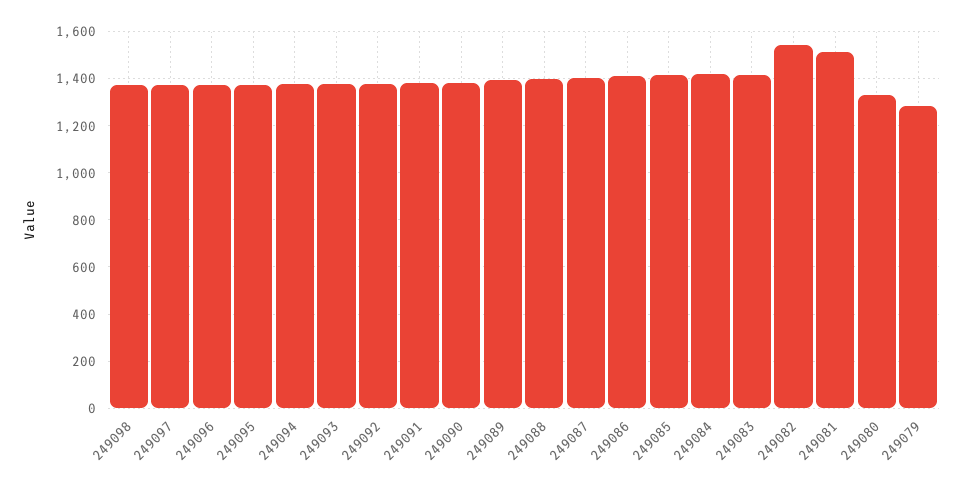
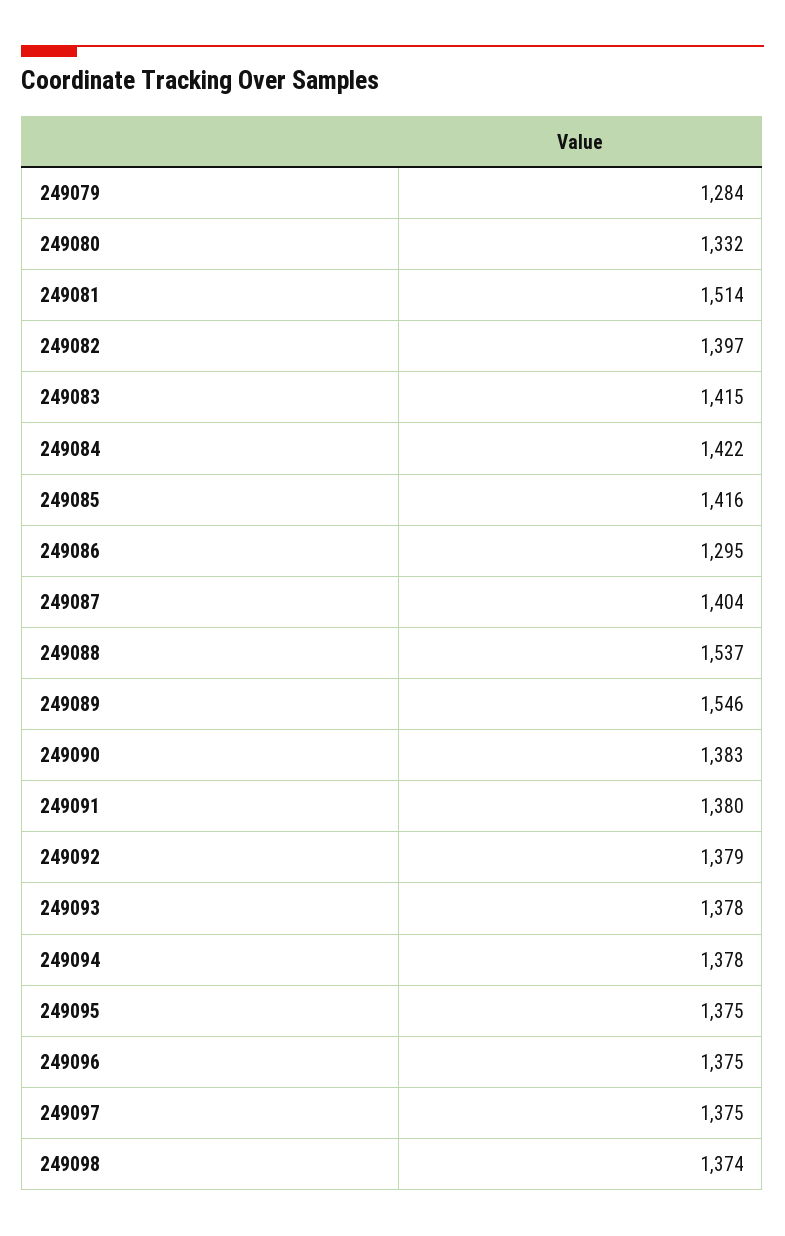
  {
    "249098": 1374,
    "249097": 1375,
    "249096": 1375,
    "249095": 1375,
    "249094": 1378,
    "249093": 1378,
    "249092": 1379,
    "249091": 1380,
    "249090": 1383,
-   "249089": 1400,
+   "249089": 1546,
-   "249088": 1400,
+   "249088": 1537,
    "249087": 1404,
-   "249086": 1400,
+   "249086": 1295,
    "249085": 1416,
    "249084": 1422,
    "249083": 1415,
-   "249082": 1550,
+   "249082": 1397,
    "249081": 1514,
    "249080": 1332,
    "249079": 1284
  }

